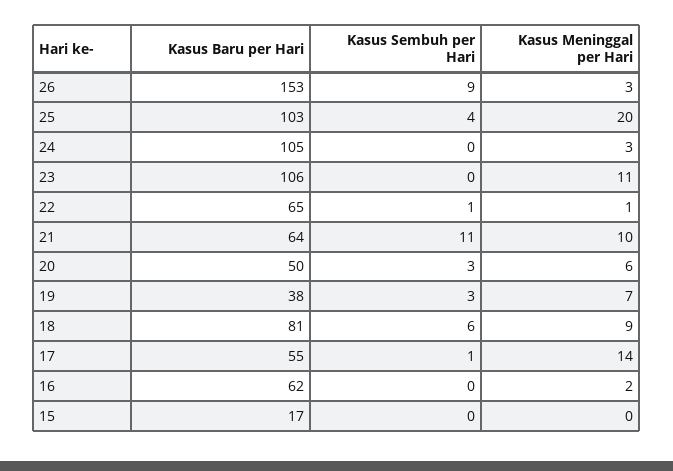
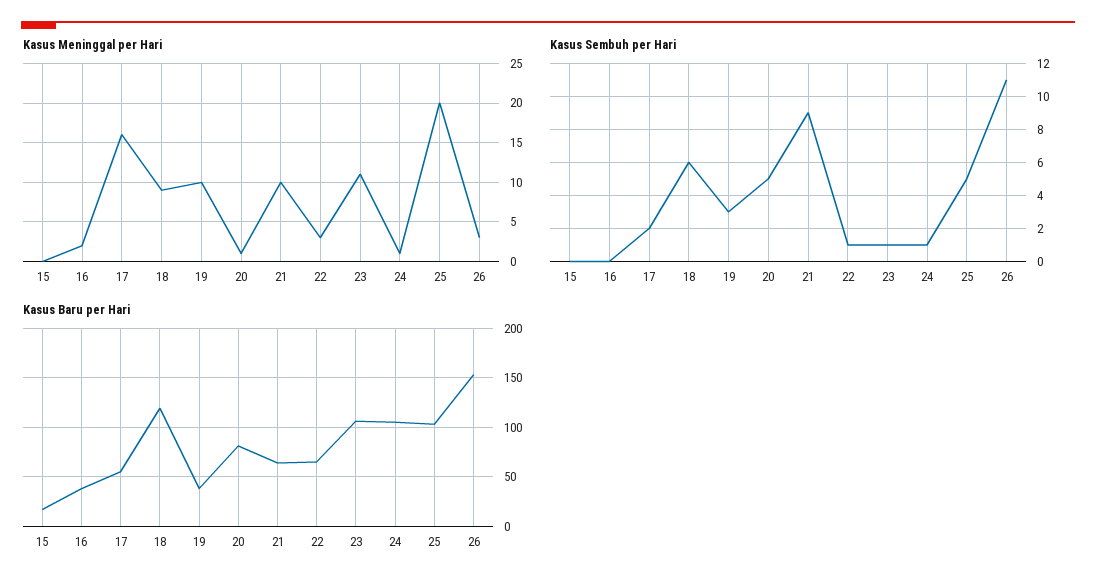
  {
    "Kasus Baru per Hari": {
      "26": 153,
      "25": 103,
      "24": 105,
      "23": 106,
      "22": 65,
      "21": 64,
-     "20": 50,
+     "20": 80,
      "19": 38,
-     "18": 81,
+     "18": 120,
      "17": 55,
-     "16": 62,
+     "16": 40,
      "15": 17
    },
    "Kasus Sembuh per Hari": {
-     "26": 9,
+     "26": 11,
-     "25": 4,
+     "25": 5,
-     "24": 0,
+     "24": 1,
-     "23": 0,
+     "23": 1,
      "22": 1,
-     "21": 11,
+     "21": 9,
-     "20": 3,
+     "20": 5,
      "19": 3,
      "18": 6,
-     "17": 1,
+     "17": 2,
      "16": 0,
      "15": 0
    },
    "Kasus Meninggal per Hari": {
      "26": 3,
      "25": 20,
-     "24": 3,
+     "24": 1,
      "23": 11,
-     "22": 1,
+     "22": 3,
      "21": 10,
-     "20": 6,
+     "20": 1,
-     "19": 7,
+     "19": 10,
      "18": 9,
-     "17": 14,
+     "17": 16,
      "16": 2,
      "15": 0
    }
  }

